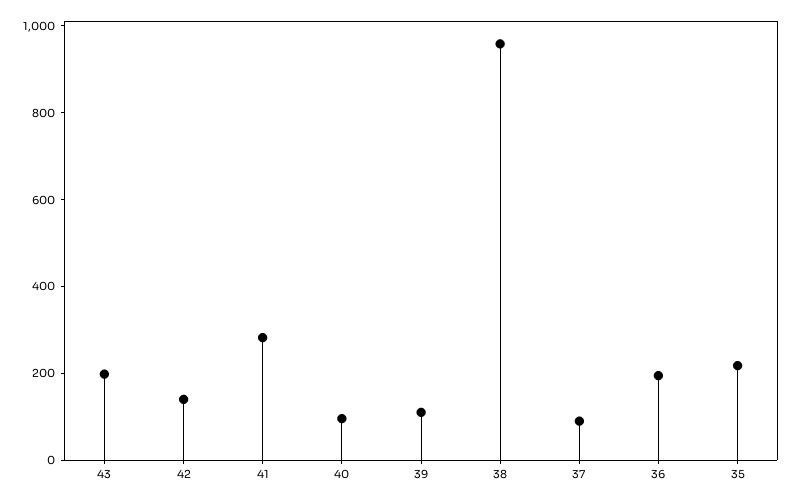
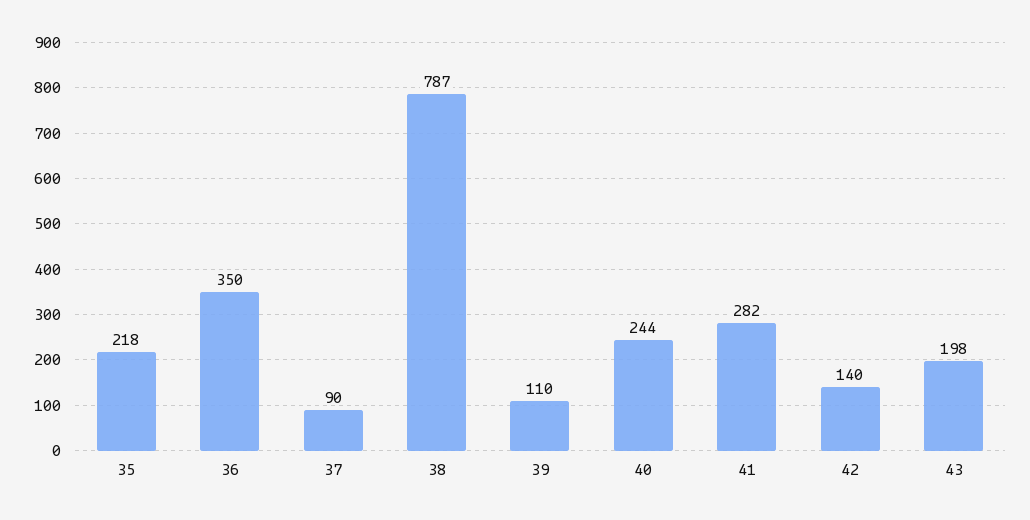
  {
    "43": 198,
    "42": 140,
    "41": 282,
-   "40": 100,
+   "40": 244,
    "39": 110,
-   "38": 950,
+   "38": 787,
    "37": 90,
-   "36": 200,
+   "36": 350,
    "35": 218
  }

